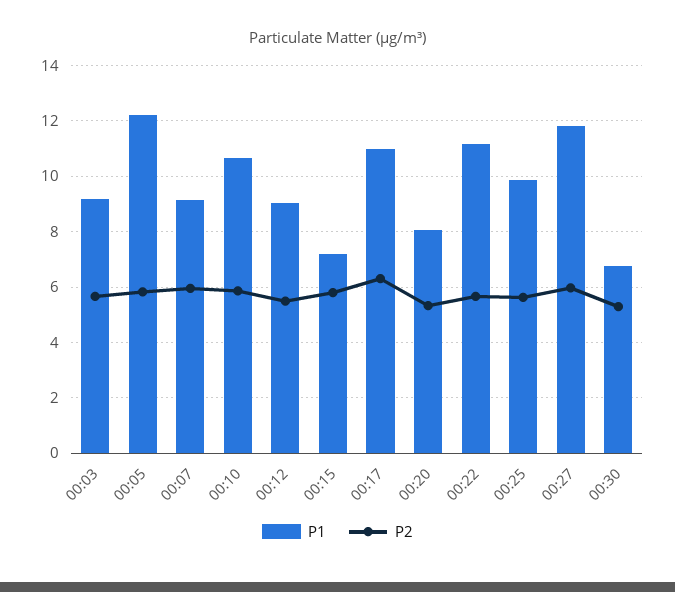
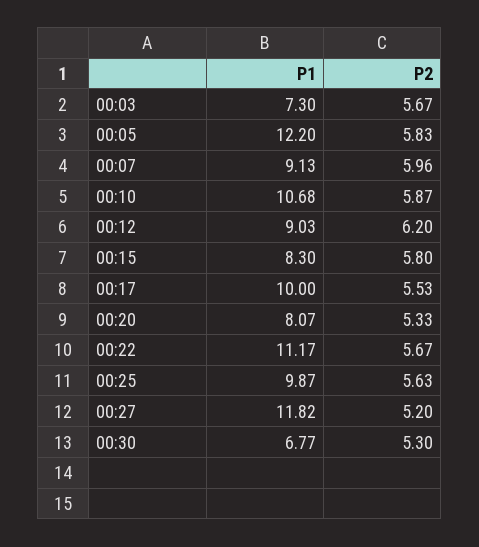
  {
    "P1": {
-     "00:03": 9.25,
+     "00:03": 7.3,
      "00:05": 12.2,
      "00:07": 9.13,
      "00:10": 10.68,
      "00:12": 9.03,
-     "00:15": 7.25,
+     "00:15": 8.3,
-     "00:17": 11,
+     "00:17": 10,
      "00:20": 8.07,
      "00:22": 11.17,
      "00:25": 9.87,
      "00:27": 11.82,
      "00:30": 6.77
    },
    "P2": {
      "00:03": 5.67,
      "00:05": 5.83,
      "00:07": 5.96,
      "00:10": 5.87,
-     "00:12": 5.5,
+     "00:12": 6.2,
      "00:15": 5.8,
-     "00:17": 6.25,
+     "00:17": 5.53,
      "00:20": 5.33,
      "00:22": 5.67,
      "00:25": 5.63,
-     "00:27": 6,
+     "00:27": 5.2,
      "00:30": 5.3
    }
  }

